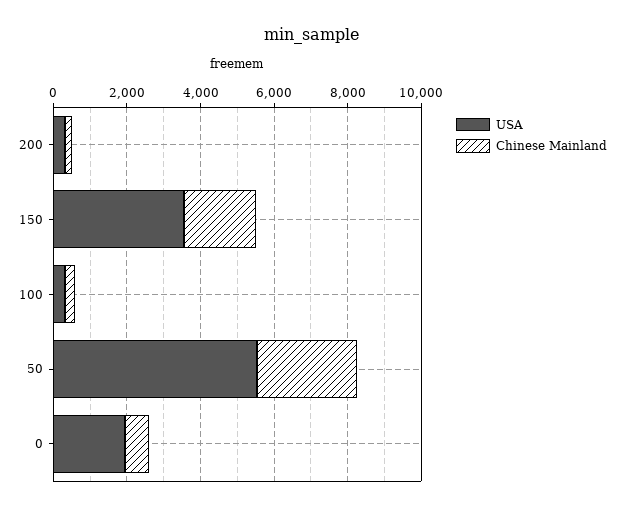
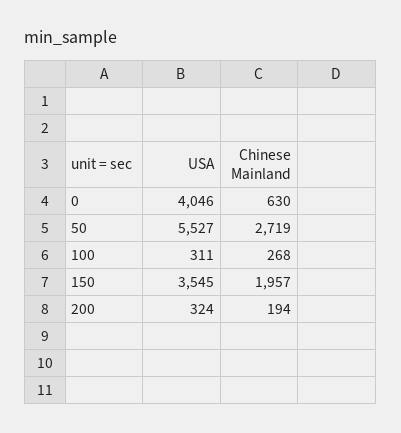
  {
    "USA": {
      "200": 324,
      "150": 3545,
      "100": 311,
      "50": 5527,
-     "0": 2000
+     "0": 4046
    },
    "Chinese Mainland": {
      "200": 194,
      "150": 1957,
      "100": 268,
      "50": 2719,
      "0": 630
    }
  }

